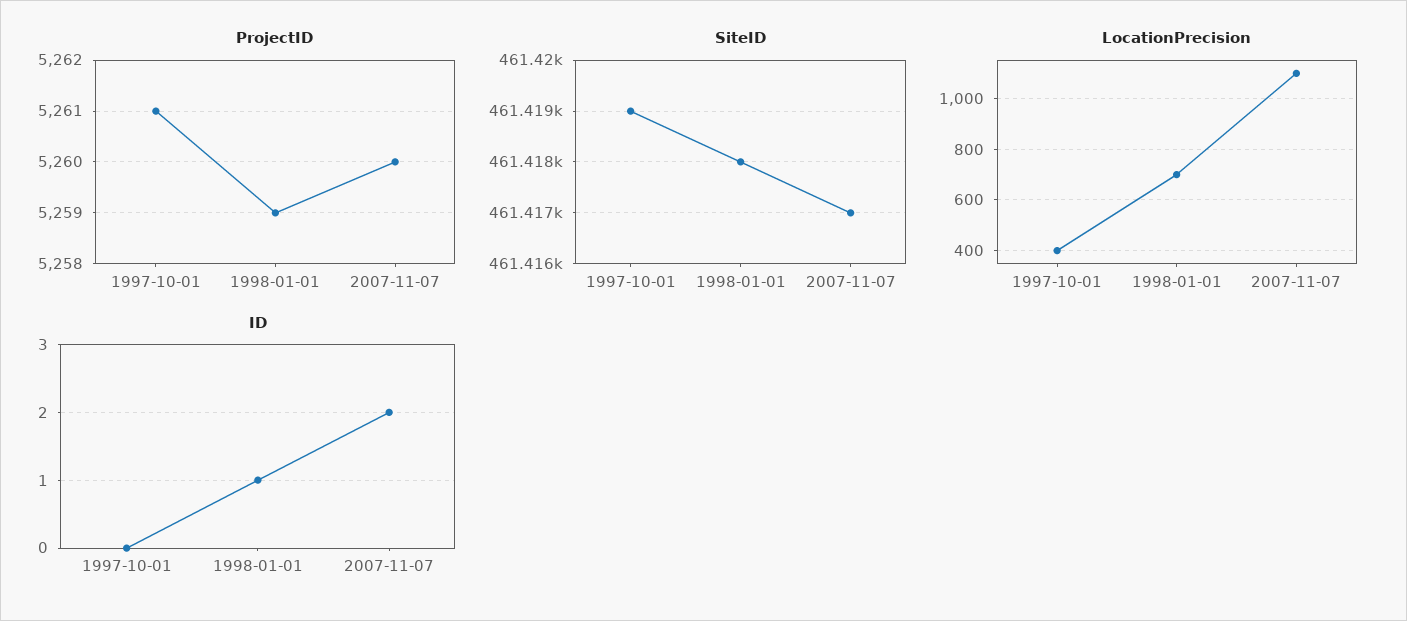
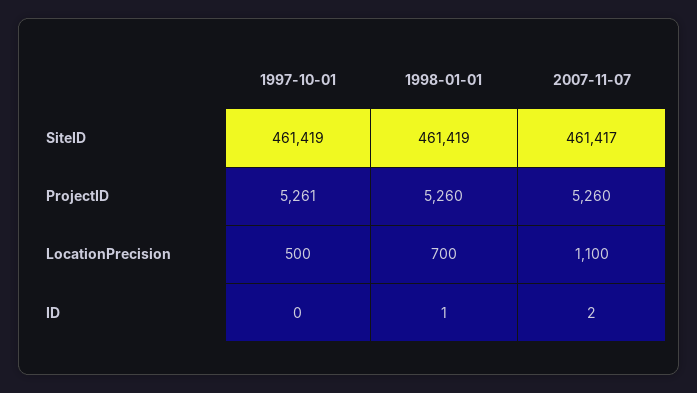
  {
    "ProjectID": {
      "1997-10-01": 5261,
-     "1998-01-01": 5259,
+     "1998-01-01": 5260,
      "2007-11-07": 5260
    },
    "SiteID": {
      "1997-10-01": 461419,
-     "1998-01-01": 461418,
+     "1998-01-01": 461419,
      "2007-11-07": 461417
    },
    "LocationPrecision": {
-     "1997-10-01": 400,
+     "1997-10-01": 500,
      "1998-01-01": 700,
      "2007-11-07": 1100
    },
    "ID": {
      "1997-10-01": 0,
      "1998-01-01": 1,
      "2007-11-07": 2
    }
  }

